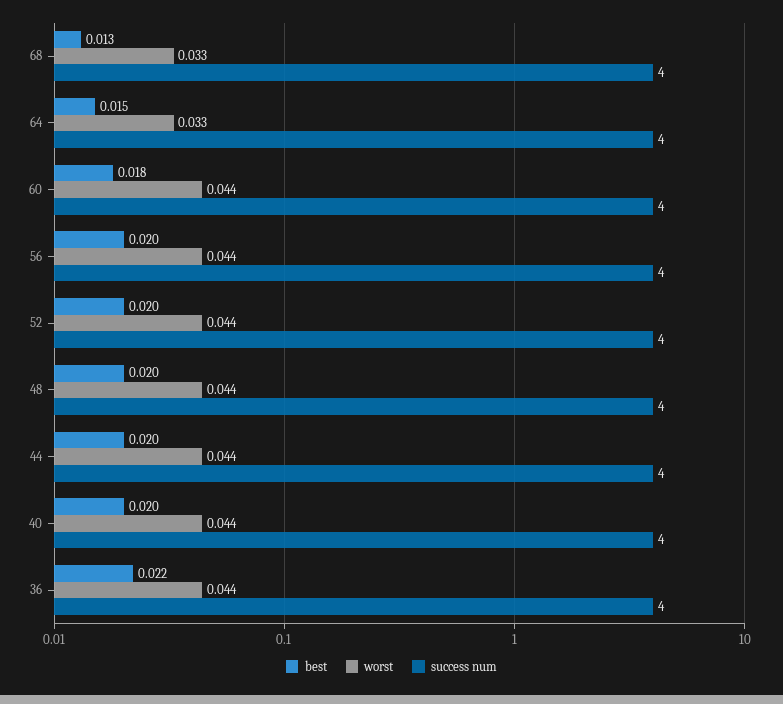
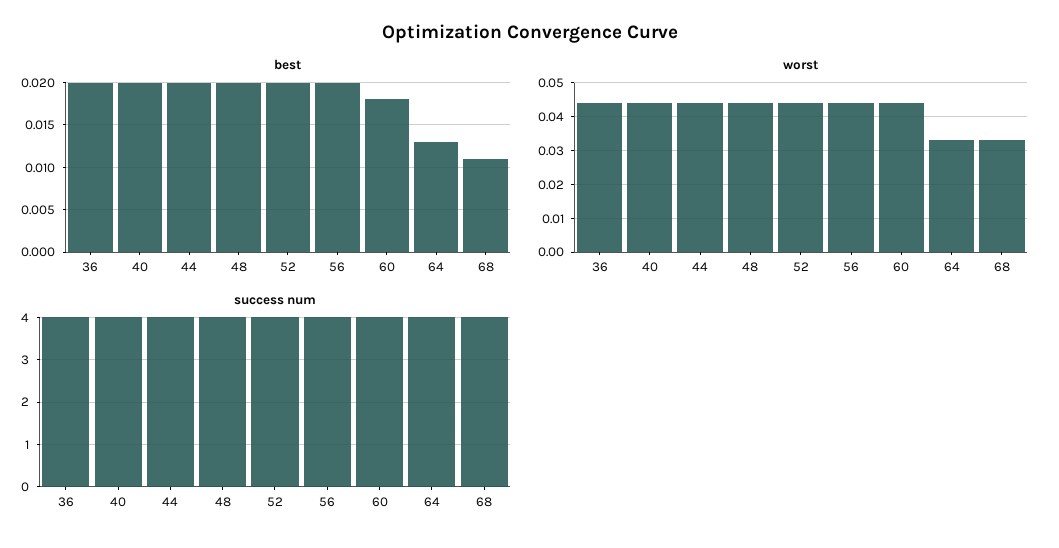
  {
    "best": {
-     "68": 0.013,
+     "68": 0.011,
-     "64": 0.015,
+     "64": 0.013,
      "60": 0.018,
      "56": 0.02,
      "52": 0.02,
      "48": 0.02,
      "44": 0.02,
      "40": 0.02,
-     "36": 0.022
+     "36": 0.02
    },
    "worst": {
      "68": 0.033,
      "64": 0.033,
      "60": 0.044,
      "56": 0.044,
      "52": 0.044,
      "48": 0.044,
      "44": 0.044,
      "40": 0.044,
      "36": 0.044
    },
    "success num": {
      "68": 4,
      "64": 4,
      "60": 4,
      "56": 4,
      "52": 4,
      "48": 4,
      "44": 4,
      "40": 4,
      "36": 4
    }
  }

